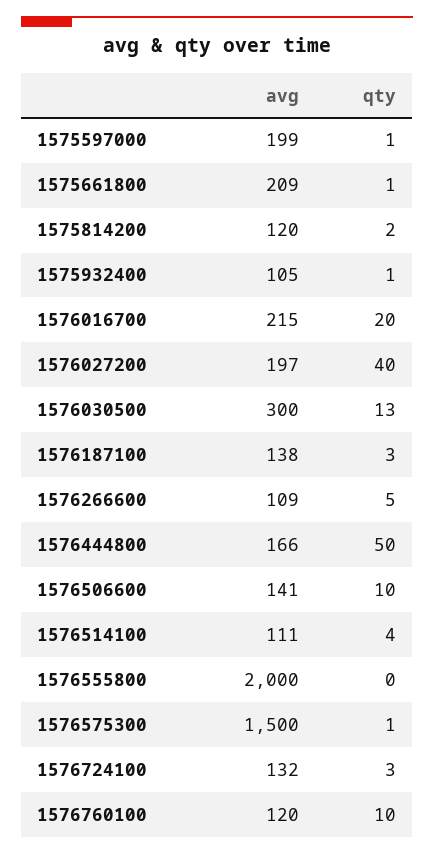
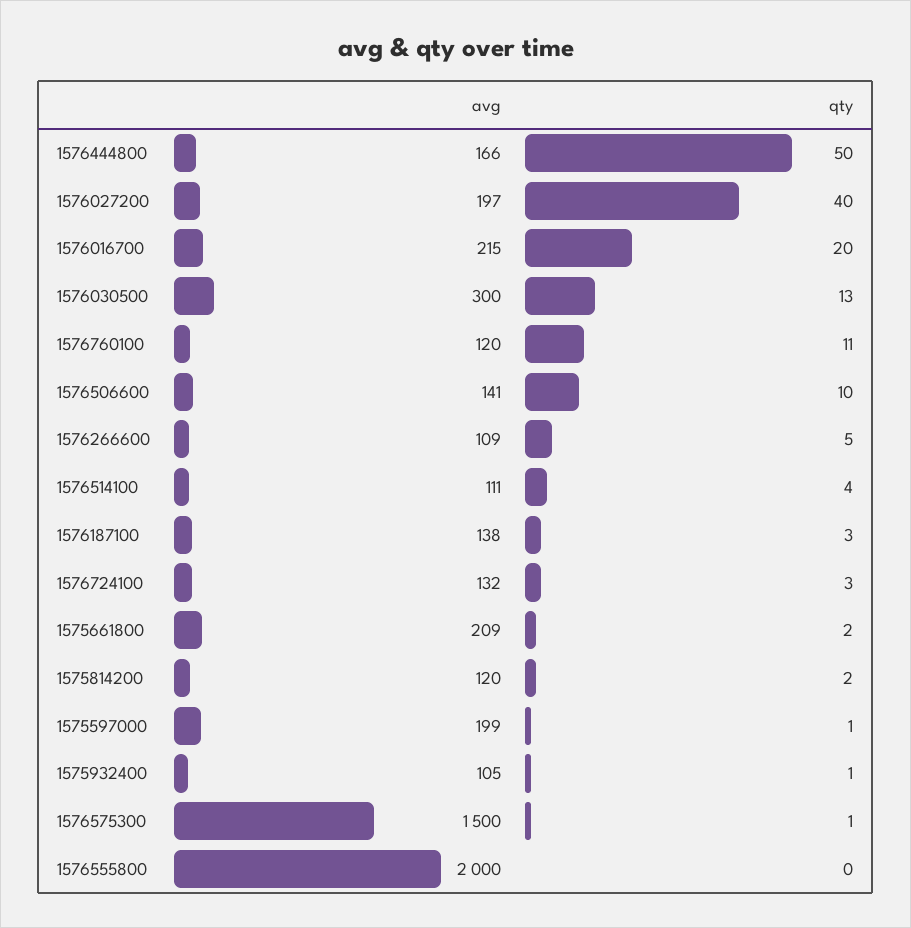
  {
    "avg": {
      "1575597000": 199,
      "1575661800": 209,
      "1575814200": 120,
      "1575932400": 105,
      "1576016700": 215,
      "1576027200": 197,
      "1576030500": 300,
      "1576187100": 138,
      "1576266600": 109,
      "1576444800": 166,
      "1576506600": 141,
      "1576514100": 111,
      "1576555800": 2000,
      "1576575300": 1500,
      "1576724100": 132,
      "1576760100": 120
    },
    "qty": {
      "1575597000": 1,
-     "1575661800": 1,
+     "1575661800": 2,
      "1575814200": 2,
      "1575932400": 1,
      "1576016700": 20,
      "1576027200": 40,
      "1576030500": 13,
      "1576187100": 3,
      "1576266600": 5,
      "1576444800": 50,
      "1576506600": 10,
      "1576514100": 4,
      "1576555800": 0,
      "1576575300": 1,
      "1576724100": 3,
-     "1576760100": 10
+     "1576760100": 11
    }
  }

